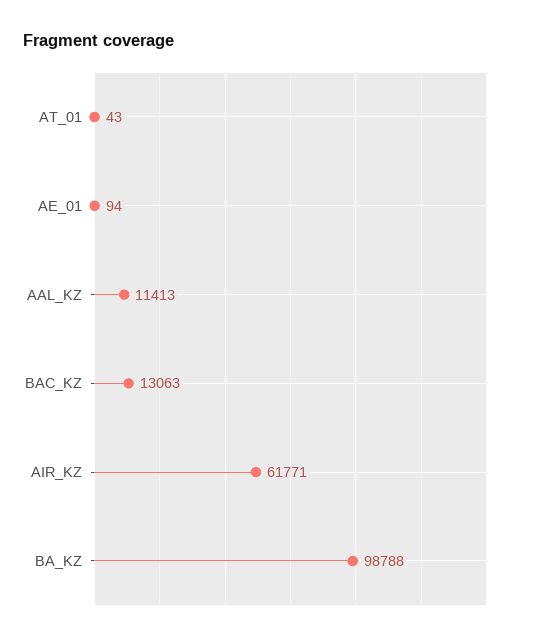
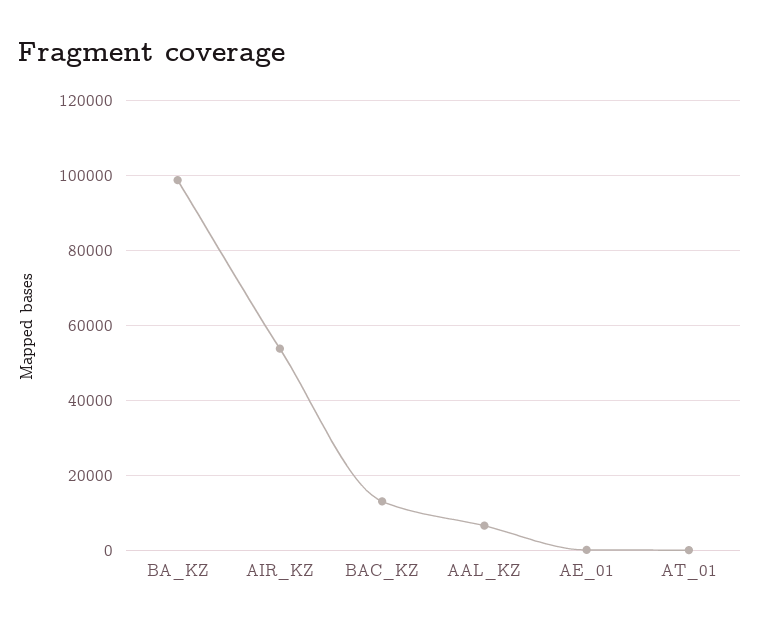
  {
    "AT_01": 43,
    "AE_01": 94,
-   "AAL_KZ": 11413,
+   "AAL_KZ": 6000,
    "BAC_KZ": 13063,
-   "AIR_KZ": 61771,
+   "AIR_KZ": 54000,
    "BA_KZ": 98788
  }

